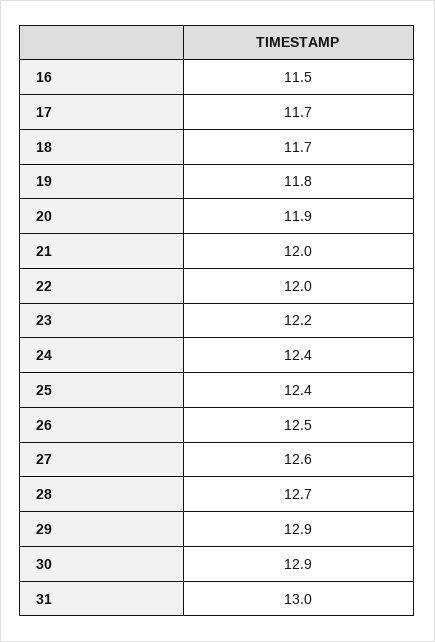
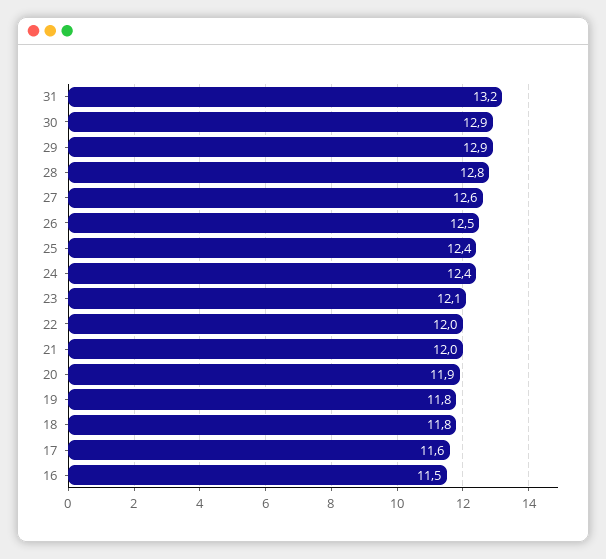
  {
    "16": 11.5,
-   "17": 11.7,
+   "17": 11.6,
-   "18": 11.7,
+   "18": 11.8,
    "19": 11.8,
    "20": 11.9,
    "21": 12,
    "22": 12,
-   "23": 12.2,
+   "23": 12.1,
    "24": 12.4,
    "25": 12.4,
    "26": 12.5,
    "27": 12.6,
-   "28": 12.7,
+   "28": 12.8,
    "29": 12.9,
    "30": 12.9,
-   "31": 13
+   "31": 13.2
  }

